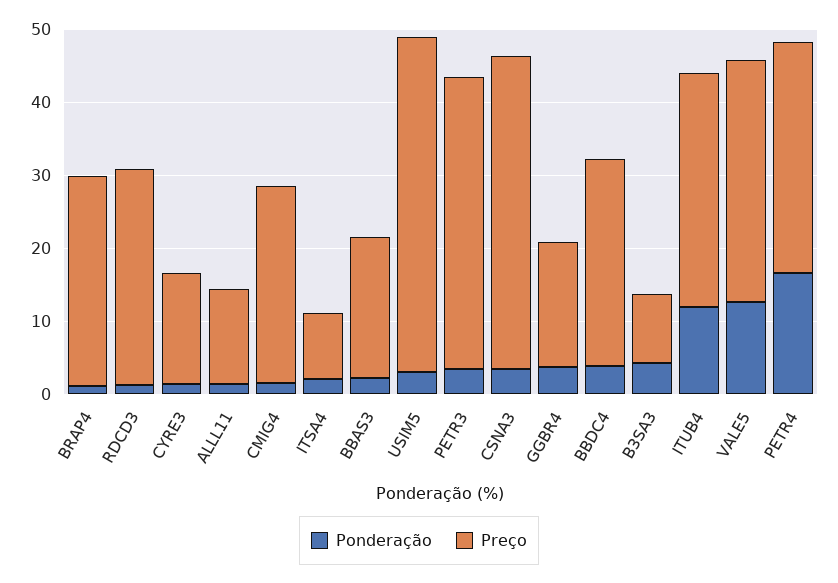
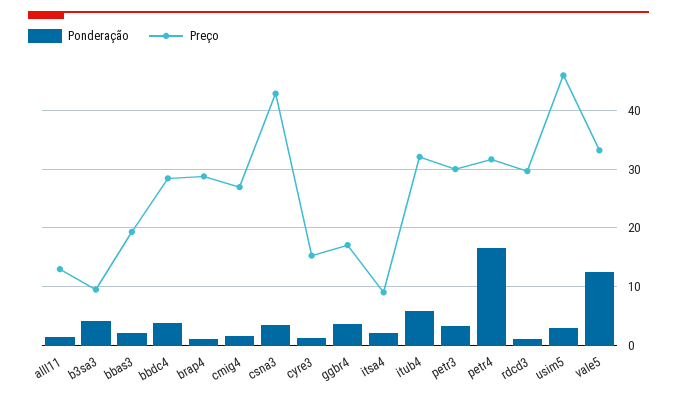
  {
    "Ponderação": {
      "BRAP4": 2,
      "RDCD3": 2,
      "CYRE3": 2,
      "ALLL11": 2,
      "CMIG4": 2,
      "ITSA4": 2,
      "BBAS3": 2,
      "USIM5": 4,
      "PETR3": 4,
      "CSNA3": 4,
      "GGBR4": 4,
      "BBDC4": 4,
      "B3SA3": 4,
-     "ITUB4": 12,
+     "ITUB4": 6,
      "VALE5": 12,
      "PETR4": 16
    },
    "Preço": {
      "BRAP4": 28,
      "RDCD3": 30,
      "CYRE3": 16,
      "ALLL11": 14,
      "CMIG4": 26,
      "ITSA4": 10,
      "BBAS3": 20,
      "USIM5": 46,
-     "PETR3": 40,
+     "PETR3": 30,
      "CSNA3": 42,
      "GGBR4": 18,
      "BBDC4": 28,
      "B3SA3": 10,
      "ITUB4": 32,
      "VALE5": 34,
      "PETR4": 32
    }
  }

